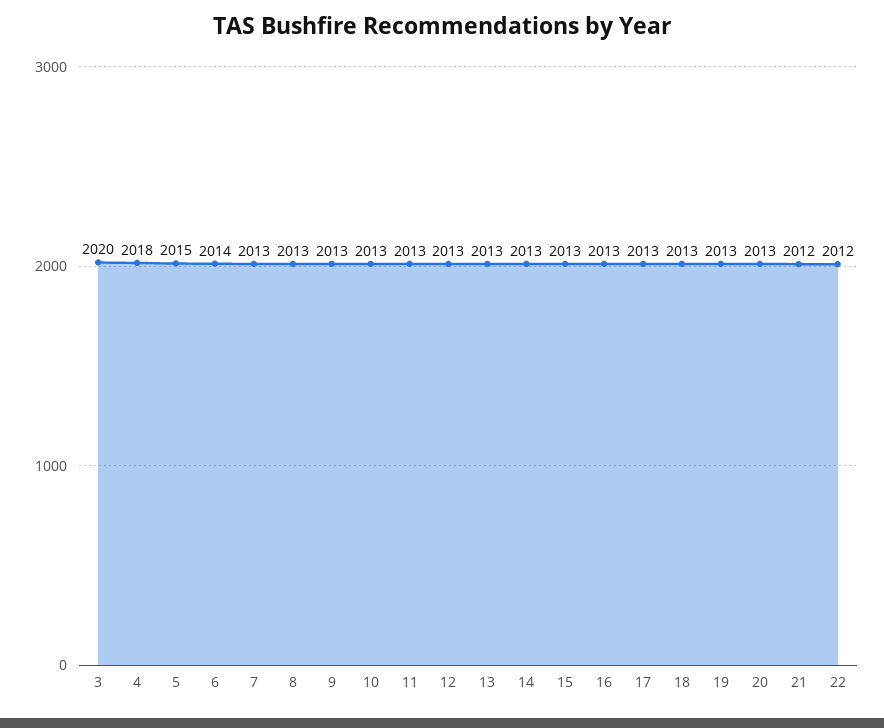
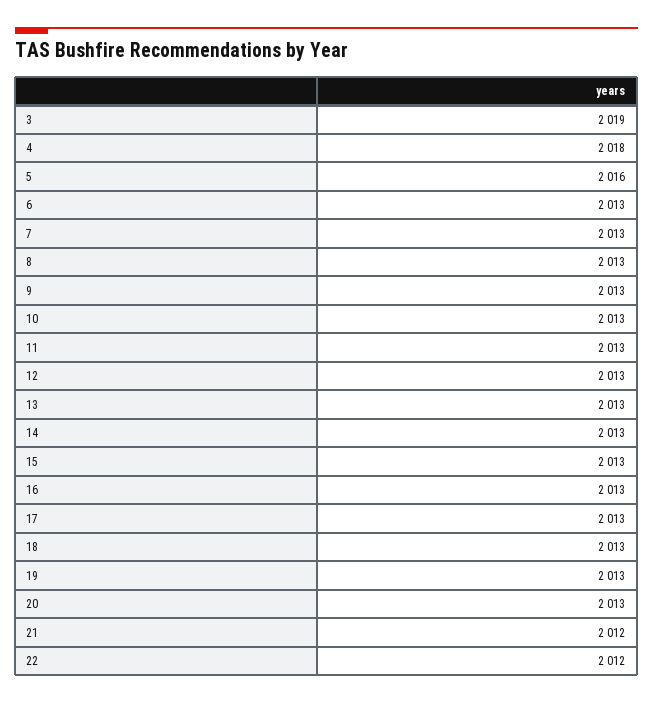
  {
-   "3": 2020,
+   "3": 2019,
    "4": 2018,
-   "5": 2015,
+   "5": 2016,
-   "6": 2014,
+   "6": 2013,
    "7": 2013,
    "8": 2013,
    "9": 2013,
    "10": 2013,
    "11": 2013,
    "12": 2013,
    "13": 2013,
    "14": 2013,
    "15": 2013,
    "16": 2013,
    "17": 2013,
    "18": 2013,
    "19": 2013,
    "20": 2013,
    "21": 2012,
    "22": 2012
  }

